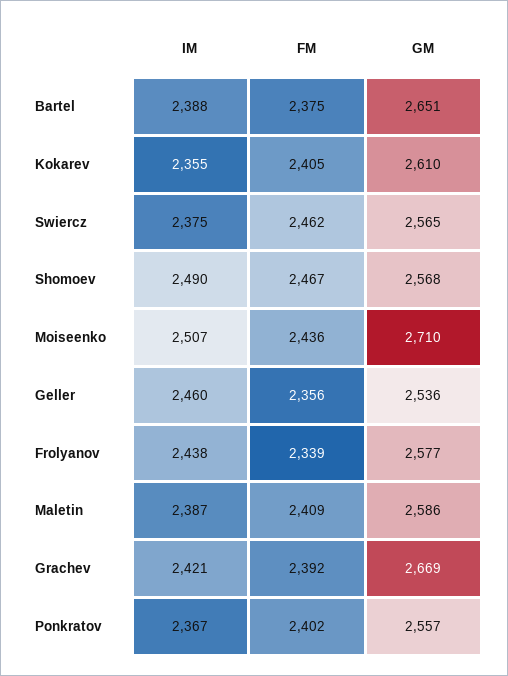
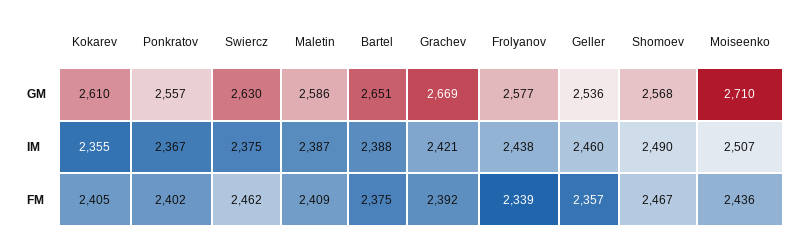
  {
    "IM": {
      "Bartel": 2388,
      "Kokarev": 2355,
      "Swiercz": 2375,
      "Shomoev": 2490,
      "Moiseenko": 2507,
      "Geller": 2460,
      "Frolyanov": 2438,
      "Maletin": 2387,
      "Grachev": 2421,
      "Ponkratov": 2367
    },
    "FM": {
      "Bartel": 2375,
      "Kokarev": 2405,
      "Swiercz": 2462,
      "Shomoev": 2467,
      "Moiseenko": 2436,
-     "Geller": 2356,
+     "Geller": 2357,
      "Frolyanov": 2339,
      "Maletin": 2409,
      "Grachev": 2392,
      "Ponkratov": 2402
    },
    "GM": {
      "Bartel": 2651,
      "Kokarev": 2610,
-     "Swiercz": 2565,
+     "Swiercz": 2630,
      "Shomoev": 2568,
      "Moiseenko": 2710,
      "Geller": 2536,
      "Frolyanov": 2577,
      "Maletin": 2586,
      "Grachev": 2669,
      "Ponkratov": 2557
    }
  }

